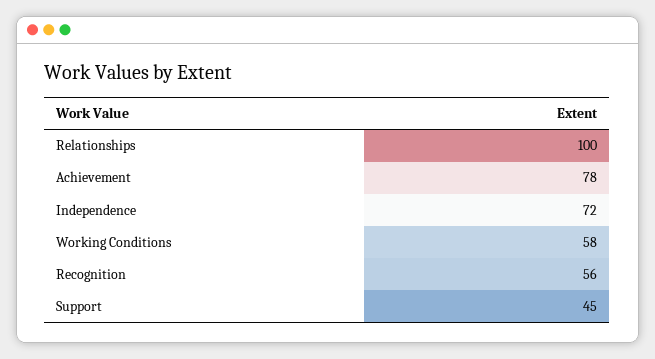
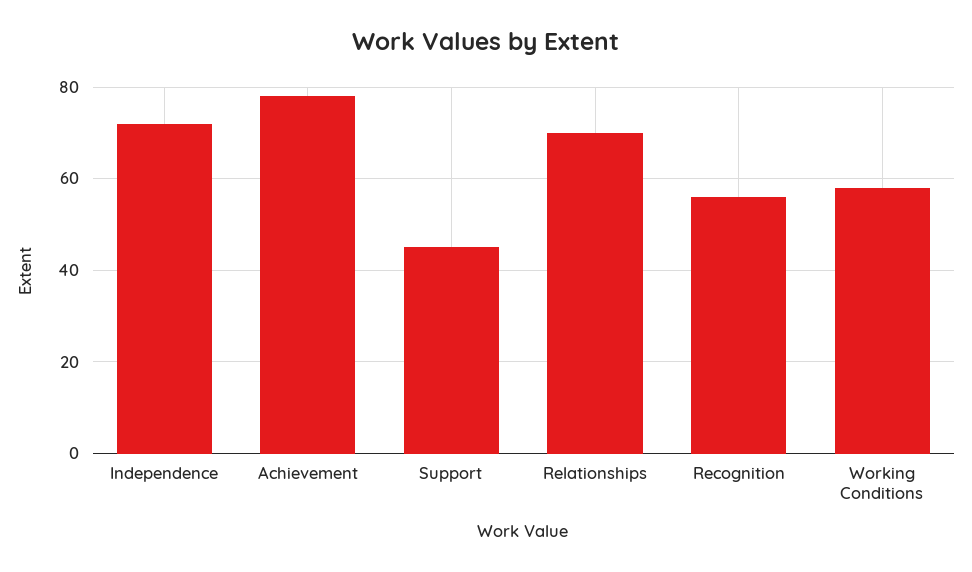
  {
-   "Relationships": 100,
+   "Relationships": 70,
    "Achievement": 78,
    "Independence": 72,
    "Working Conditions": 58,
    "Recognition": 56,
    "Support": 45
  }

